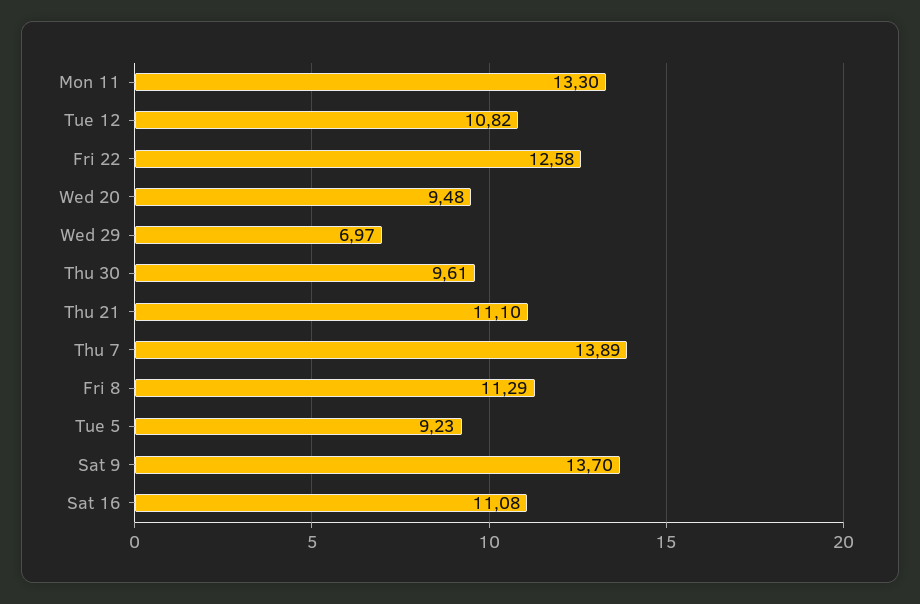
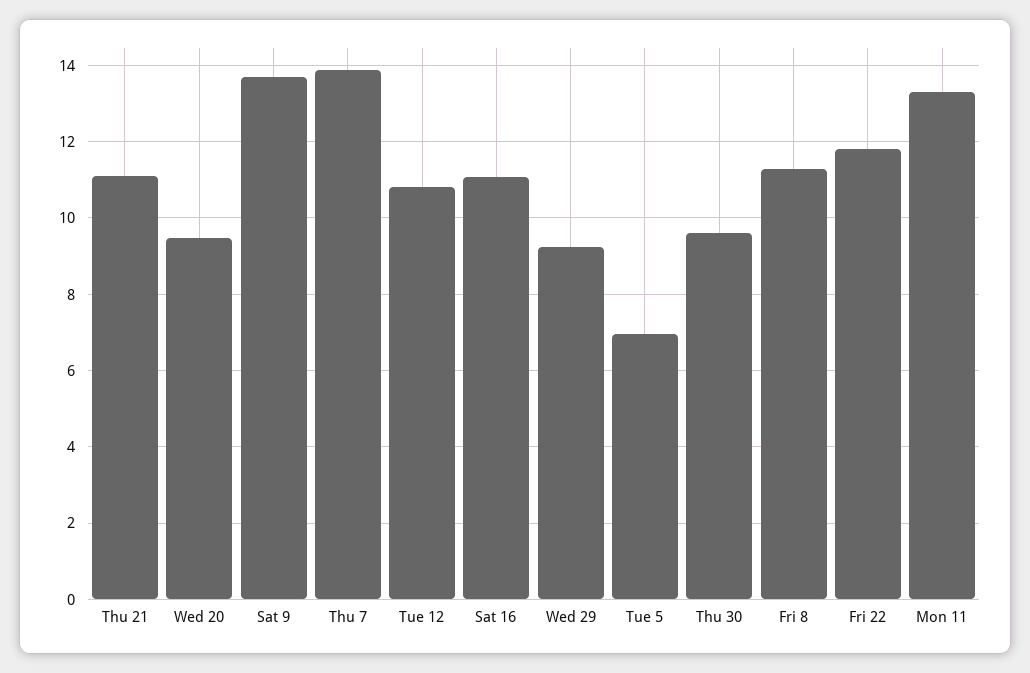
  {
    "Mon 11": 13.3,
    "Tue 12": 10.82,
-   "Fri 22": 12.58,
+   "Fri 22": 11.8,
    "Wed 20": 9.48,
-   "Wed 29": 6.97,
+   "Wed 29": 9.2,
    "Thu 30": 9.61,
    "Thu 21": 11.1,
    "Thu 7": 13.89,
    "Fri 8": 11.29,
-   "Tue 5": 9.23,
+   "Tue 5": 7,
    "Sat 9": 13.7,
    "Sat 16": 11.08
  }

